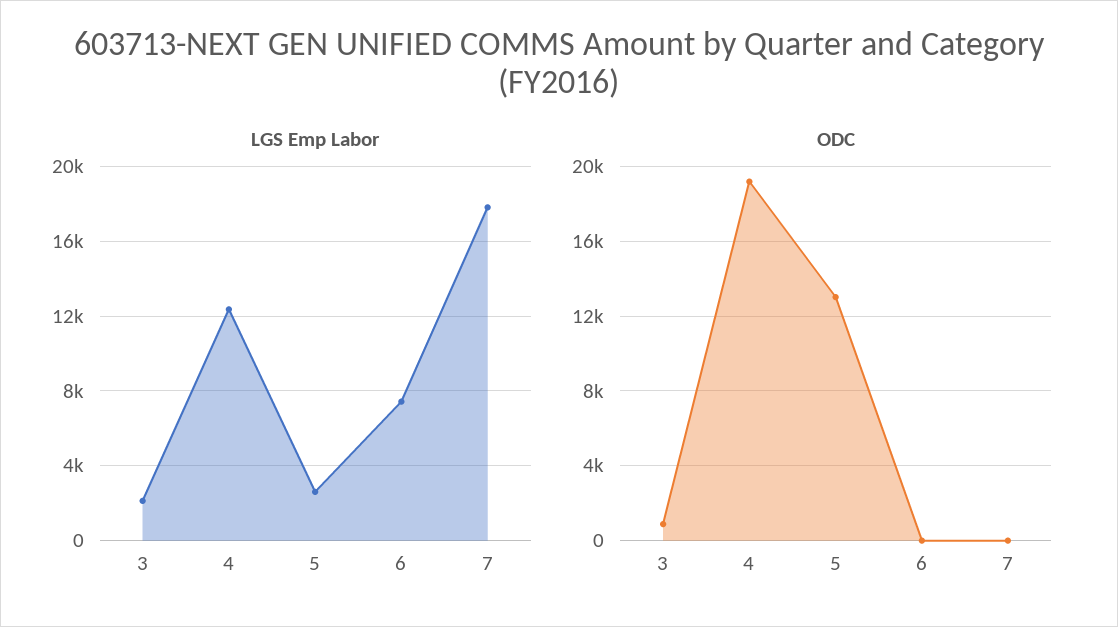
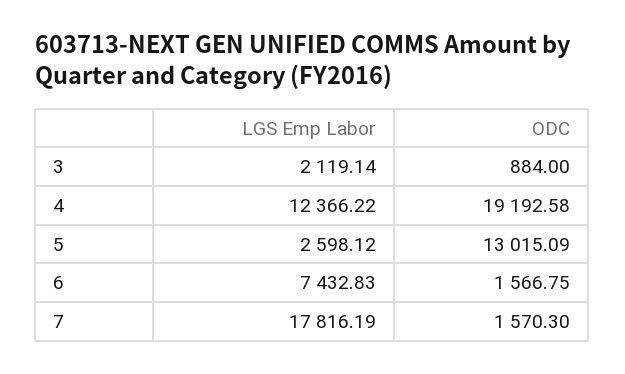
  {
    "LGS Emp Labor": {
      "3": 2119.14,
      "4": 12366.22,
      "5": 2598.12,
      "6": 7432.83,
      "7": 17816.19
    },
    "ODC": {
      "3": 884,
      "4": 19192.58,
      "5": 13015.09,
-     "6": 0,
+     "6": 1566.75,
-     "7": 0
+     "7": 1570.3
    }
  }

